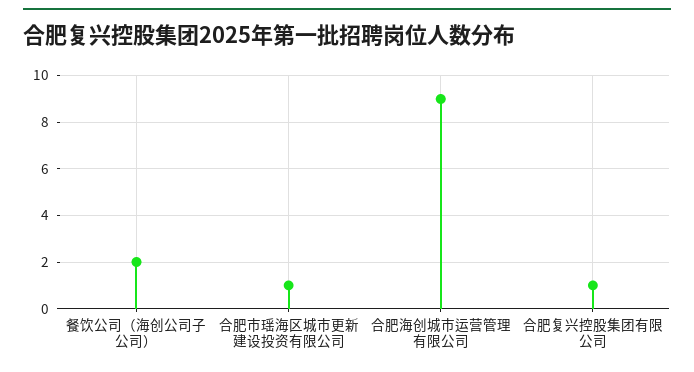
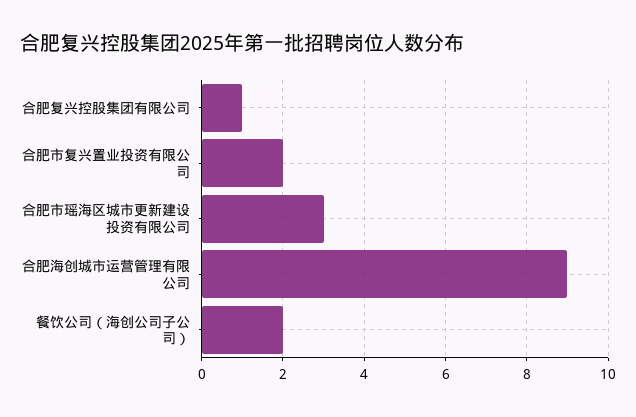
  {
    "餐饮公司（海创公司子公司）": 2,
-   "合肥市瑶海区城市更新建设投资有限公司": 1,
+   "合肥市瑶海区城市更新建设投资有限公司": 3,
    "合肥海创城市运营管理有限公司": 9,
-   "合肥复兴控股集团有限公司": 1
+   "合肥复兴控股集团有限公司": 1,
+   "合肥市复兴置业投资有限公司": 2
  }

